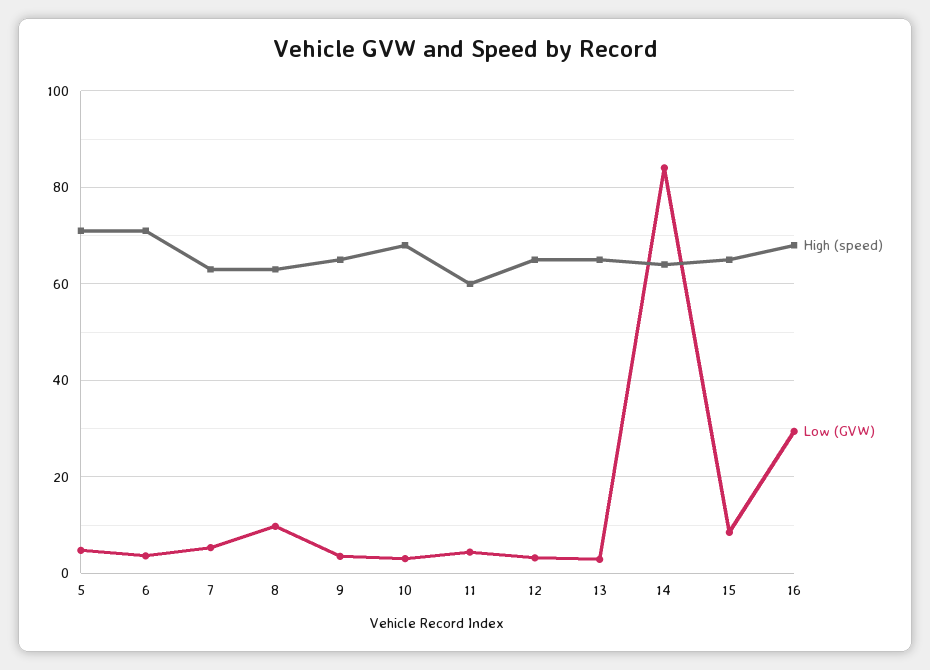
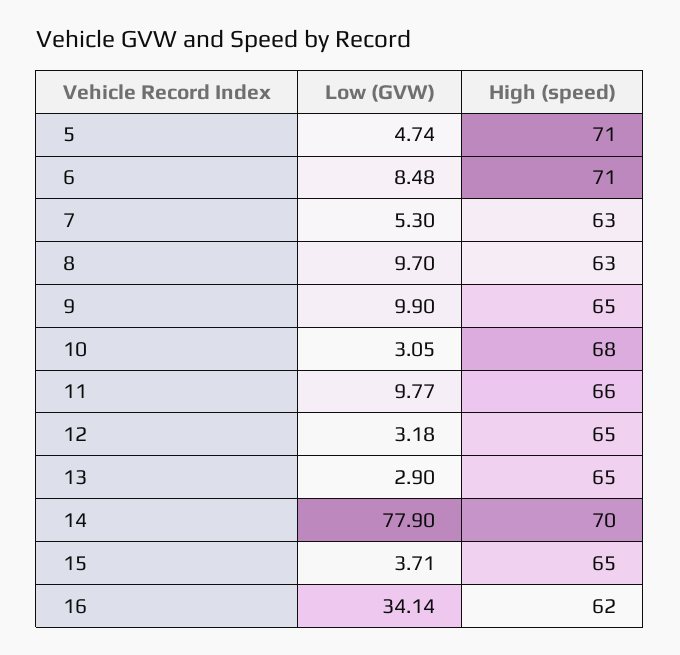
  {
    "High (speed)": {
      "5": 71,
      "6": 71,
      "7": 63,
      "8": 63,
      "9": 65,
      "10": 68,
-     "11": 60,
+     "11": 66,
      "12": 65,
      "13": 65,
-     "14": 64,
+     "14": 70,
      "15": 65,
-     "16": 68
+     "16": 62
    },
    "Low (GVW)": {
      "5": 4.74,
-     "6": 4,
+     "6": 8.48,
      "7": 5.3,
      "8": 9.7,
-     "9": 4,
+     "9": 9.9,
      "10": 3.05,
-     "11": 4,
+     "11": 9.77,
      "12": 3.18,
      "13": 2.9,
-     "14": 84,
+     "14": 77.9,
-     "15": 8,
+     "15": 3.71,
-     "16": 30
+     "16": 34.14
    }
  }

